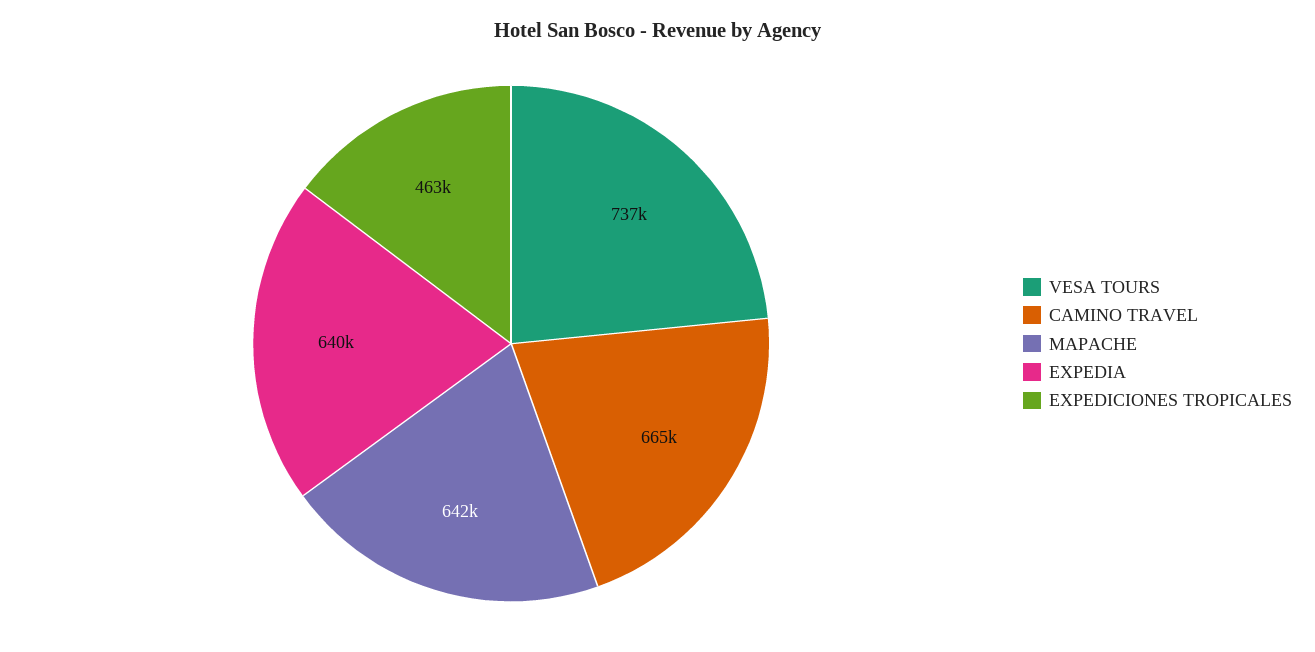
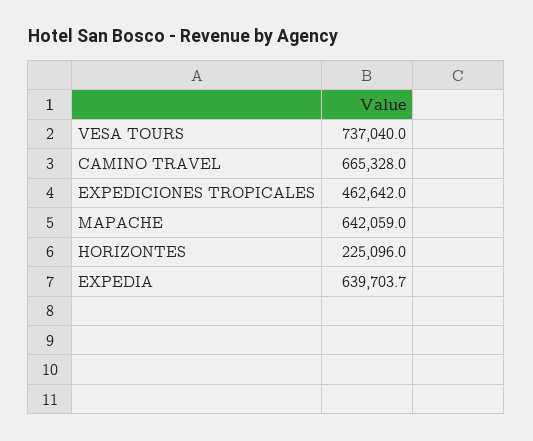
  {
    "VESA TOURS": 737040,
    "CAMINO TRAVEL": 665328,
    "MAPACHE": 642059,
    "EXPEDIA": 639703.7,
-   "EXPEDICIONES TROPICALES": 462642
+   "EXPEDICIONES TROPICALES": 462642,
+   "HORIZONTES": 225096
  }

